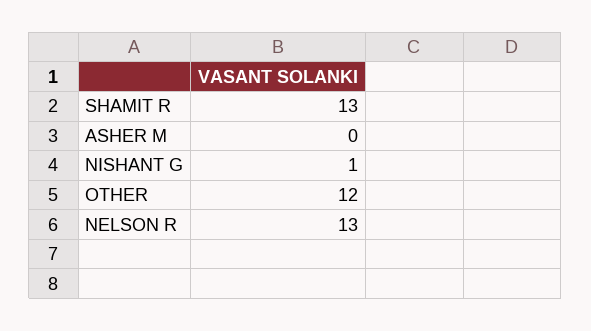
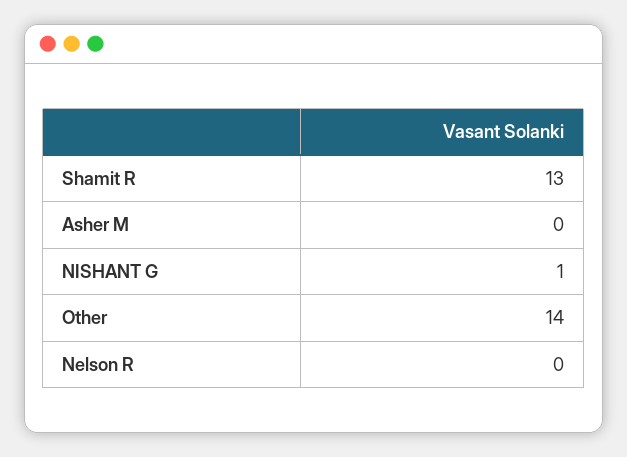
  {
    "SHAMIT R": 13,
    "ASHER M": 0,
    "NISHANT G": 1,
-   "OTHER": 12,
+   "OTHER": 14,
-   "NELSON R": 13
+   "NELSON R": 0
  }

